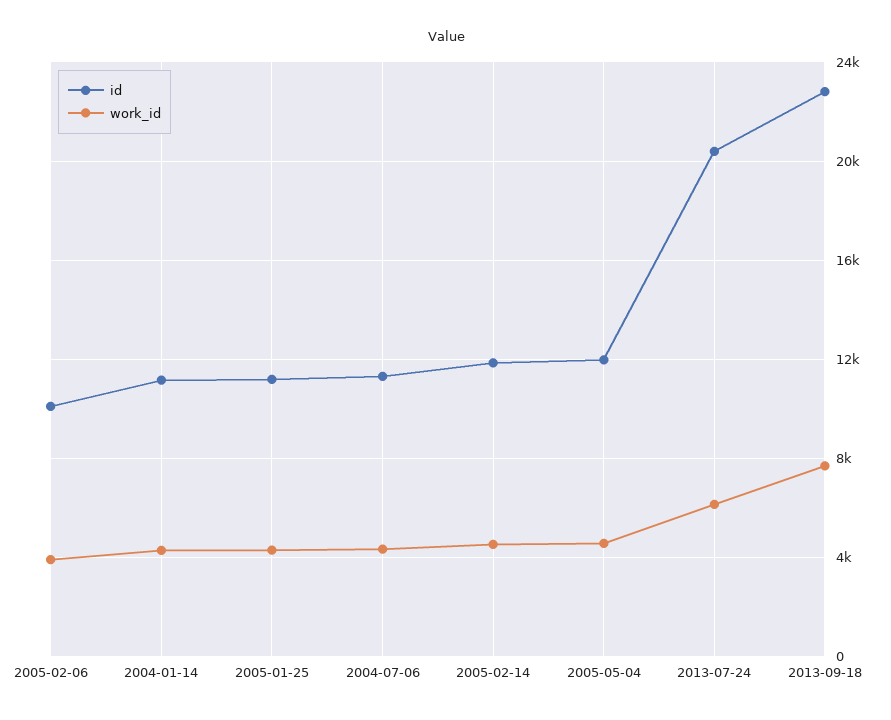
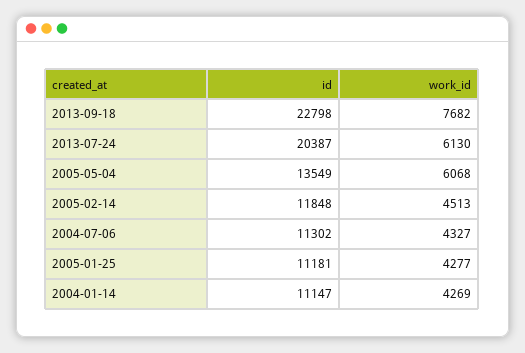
  {
    "id": {
-     "2005-02-06": 10000,
      "2004-01-14": 11147,
      "2005-01-25": 11181,
      "2004-07-06": 11302,
      "2005-02-14": 11848,
-     "2005-05-04": 12000,
+     "2005-05-04": 13549,
      "2013-07-24": 20387,
      "2013-09-18": 22798
    },
    "work_id": {
-     "2005-02-06": 4000,
      "2004-01-14": 4269,
      "2005-01-25": 4277,
      "2004-07-06": 4327,
      "2005-02-14": 4513,
-     "2005-05-04": 4500,
+     "2005-05-04": 6068,
      "2013-07-24": 6130,
      "2013-09-18": 7682
    }
  }

